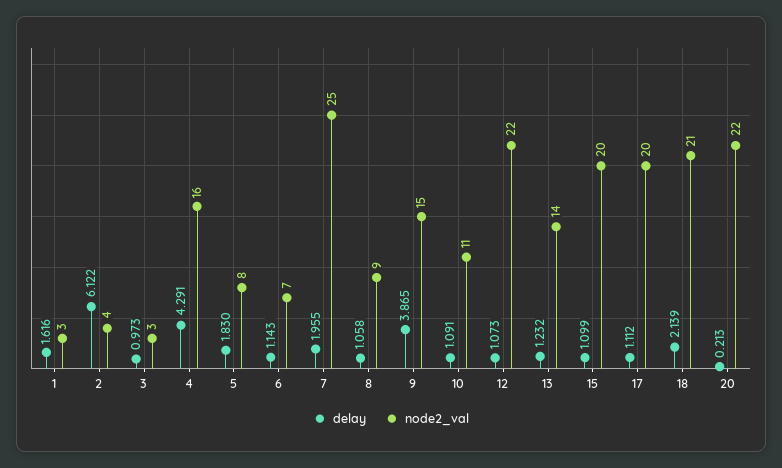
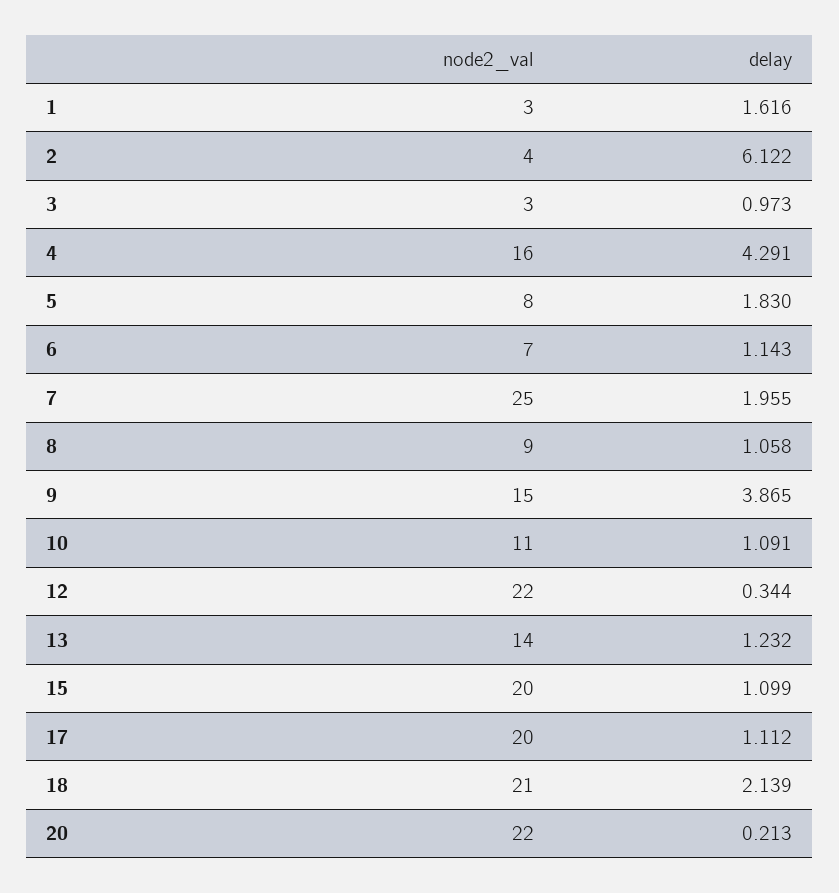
  {
    "delay": {
      "1": 1.616,
      "2": 6.122,
      "3": 0.973,
      "4": 4.291,
      "5": 1.83,
      "6": 1.143,
      "7": 1.955,
      "8": 1.058,
      "9": 3.865,
      "10": 1.091,
-     "12": 1.073,
+     "12": 0.344,
      "13": 1.232,
      "15": 1.099,
      "17": 1.112,
      "18": 2.139,
      "20": 0.213
    },
    "node2_val": {
      "1": 3,
      "2": 4,
      "3": 3,
      "4": 16,
      "5": 8,
      "6": 7,
      "7": 25,
      "8": 9,
      "9": 15,
      "10": 11,
      "12": 22,
      "13": 14,
      "15": 20,
      "17": 20,
      "18": 21,
      "20": 22
    }
  }

